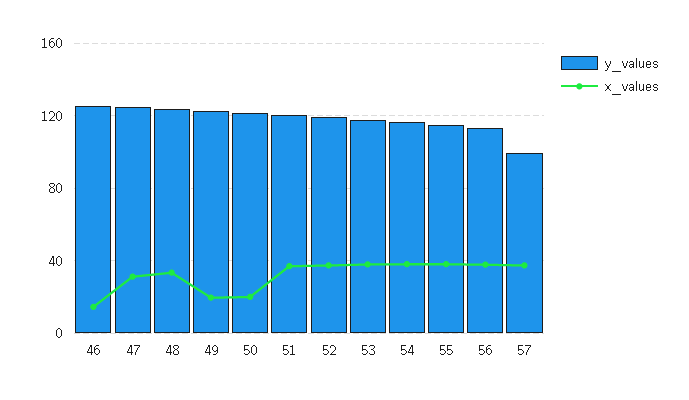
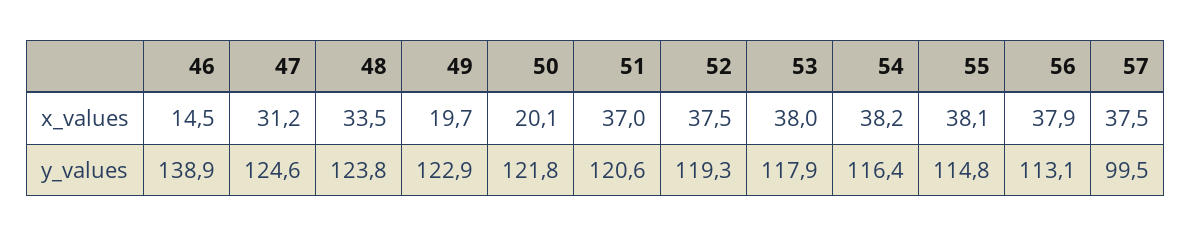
  {
    "y_values": {
-     "46": 125,
+     "46": 138.9,
      "47": 124.6,
      "48": 123.8,
      "49": 122.9,
      "50": 121.8,
      "51": 120.6,
      "52": 119.3,
      "53": 117.9,
      "54": 116.4,
      "55": 114.8,
      "56": 113.1,
      "57": 99.5
    },
    "x_values": {
      "46": 14.5,
      "47": 31.2,
      "48": 33.5,
      "49": 19.7,
      "50": 20.1,
      "51": 37,
      "52": 37.5,
      "53": 38,
      "54": 38.2,
      "55": 38.1,
      "56": 37.9,
      "57": 37.5
    }
  }

